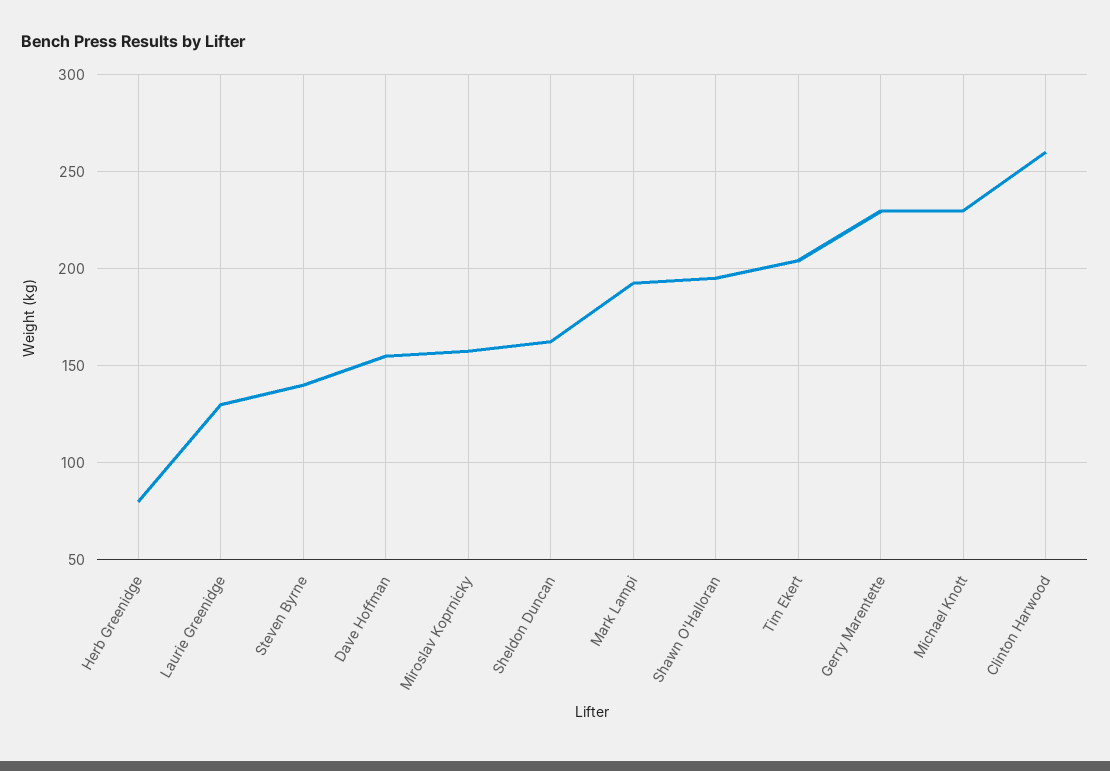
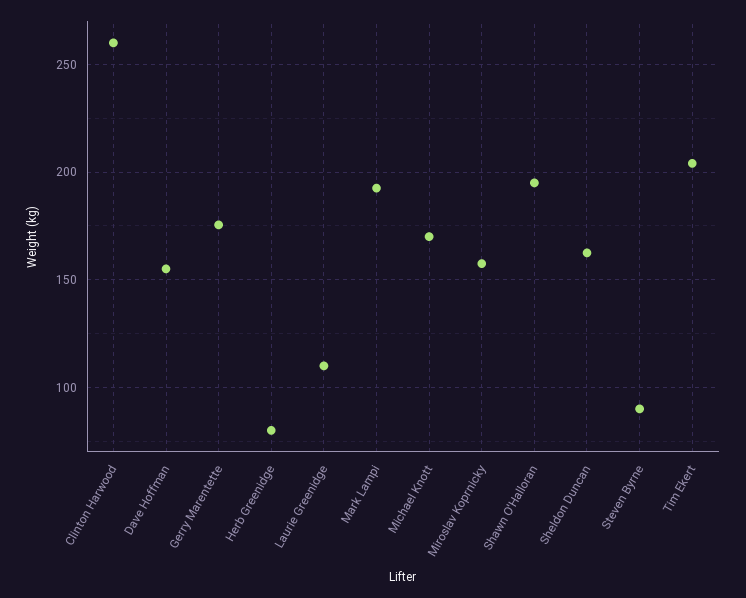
  {
    "Herb Greenidge": 80,
-   "Laurie Greenidge": 130,
+   "Laurie Greenidge": 110,
-   "Steven Byrne": 140,
+   "Steven Byrne": 90,
    "Dave Hoffman": 155,
    "Miroslav Koprnicky": 160,
    "Sheldon Duncan": 165,
    "Mark Lampi": 195,
    "Shawn O'Halloran": 195,
    "Tim Ekert": 205,
-   "Gerry Marentette": 230,
+   "Gerry Marentette": 175,
-   "Michael Knott": 230,
+   "Michael Knott": 170,
    "Clinton Harwood": 260
  }

